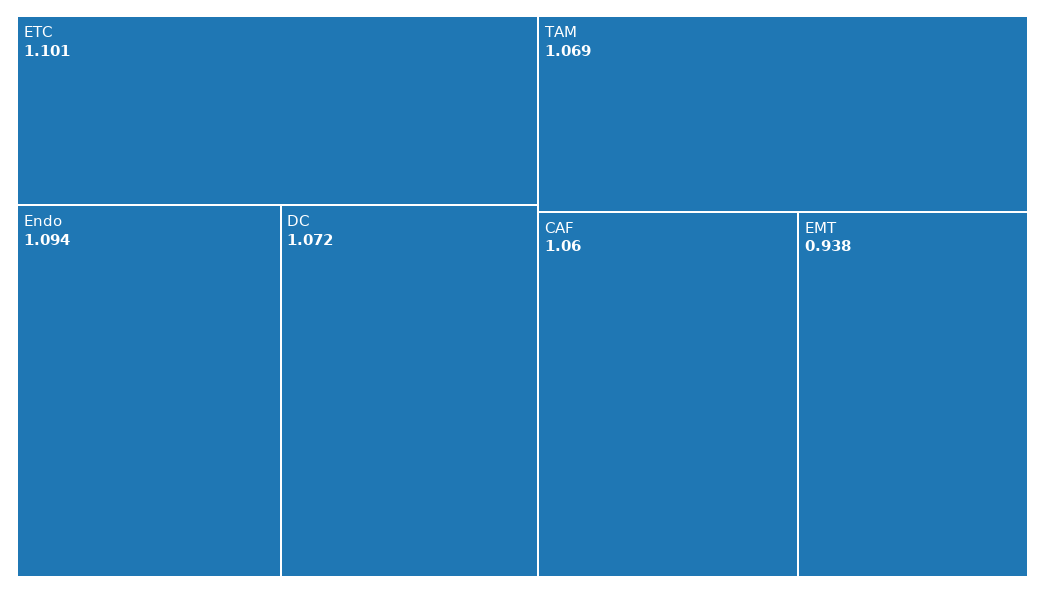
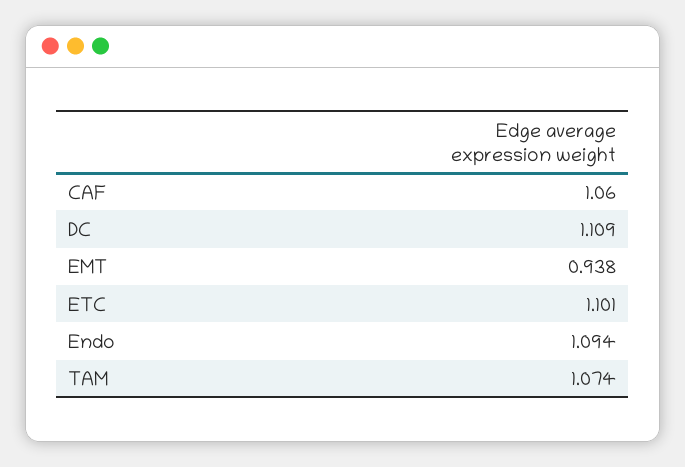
  {
    "ETC": 1.101,
    "Endo": 1.094,
-   "DC": 1.072,
+   "DC": 1.109,
-   "TAM": 1.069,
+   "TAM": 1.074,
    "CAF": 1.06,
    "EMT": 0.938
  }

